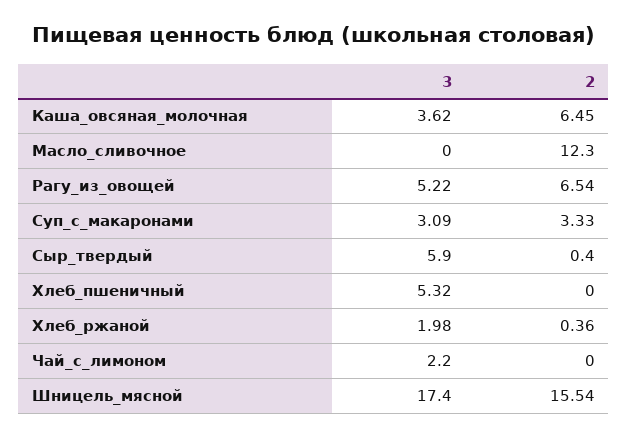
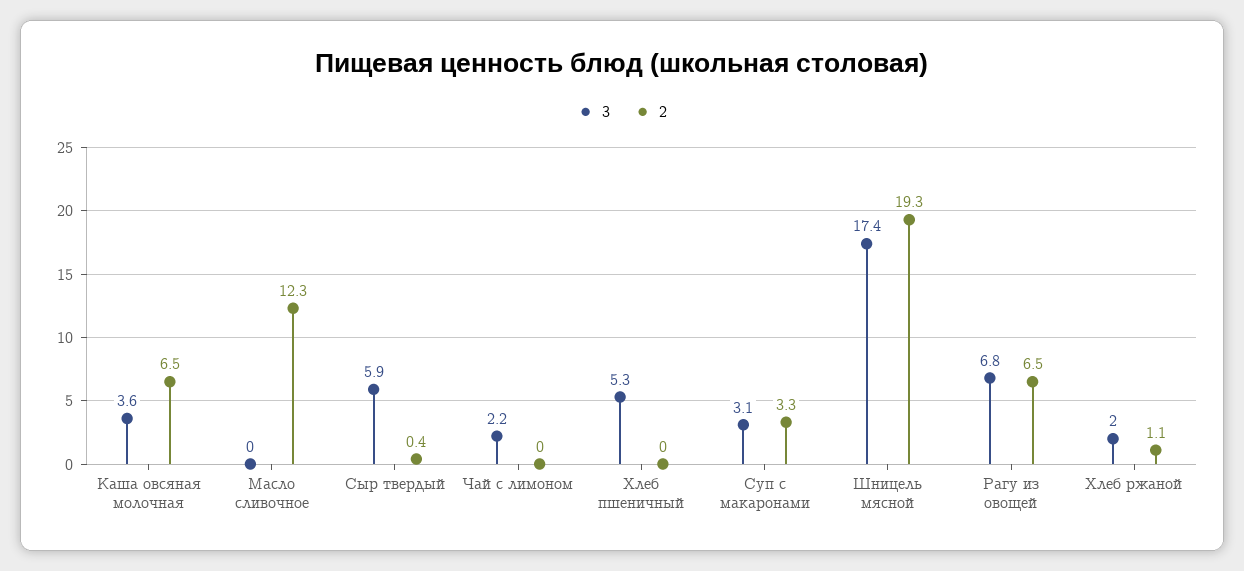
  {
    "3": {
      "Каша_овсяная_молочная": 3.62,
      "Масло_сливочное": 0,
-     "Рагу_из_овощей": 5.22,
+     "Рагу_из_овощей": 6.8,
      "Суп_с_макаронами": 3.09,
      "Сыр_твердый": 5.9,
      "Хлеб_пшеничный": 5.32,
      "Хлеб_ржаной": 1.98,
      "Чай_с_лимоном": 2.2,
      "Шницель_мясной": 17.4
    },
    "2": {
      "Каша_овсяная_молочная": 6.45,
      "Масло_сливочное": 12.3,
      "Рагу_из_овощей": 6.54,
      "Суп_с_макаронами": 3.33,
      "Сыр_твердый": 0.4,
      "Хлеб_пшеничный": 0,
-     "Хлеб_ржаной": 0.36,
+     "Хлеб_ржаной": 1.1,
      "Чай_с_лимоном": 0,
-     "Шницель_мясной": 15.54
+     "Шницель_мясной": 19.3
    }
  }

